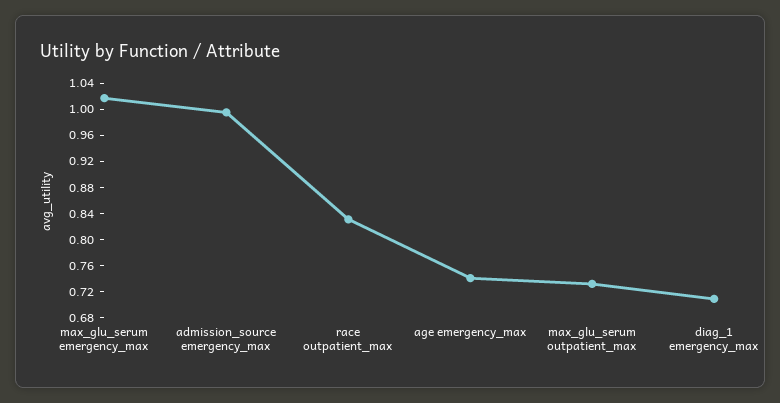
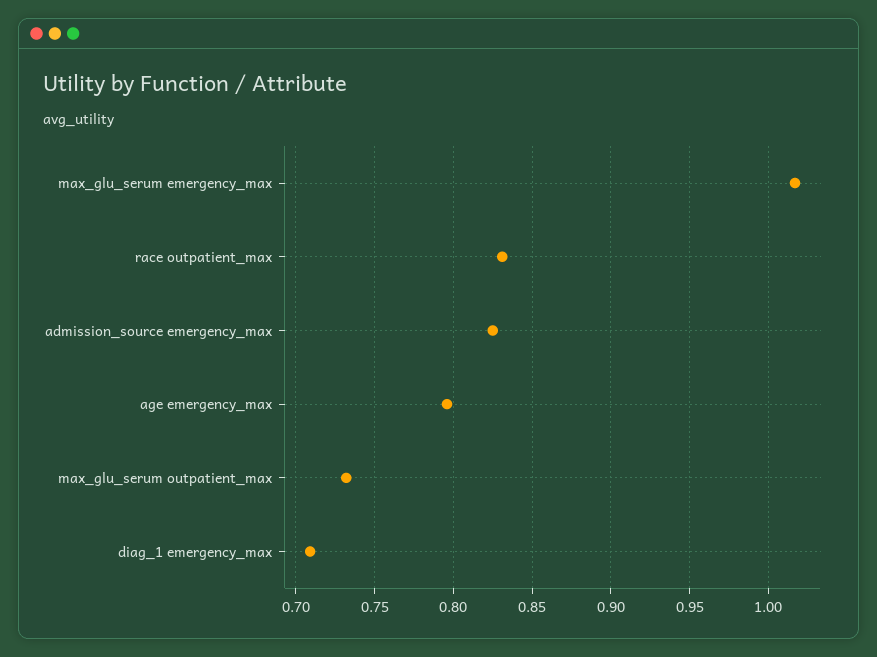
  {
    "max_glu_serum emergency_max": 1.015,
-   "admission_source emergency_max": 1,
+   "admission_source emergency_max": 0.825,
    "race outpatient_max": 0.83,
-   "age emergency_max": 0.74,
+   "age emergency_max": 0.795,
    "max_glu_serum outpatient_max": 0.73,
    "diag_1 emergency_max": 0.71
  }

